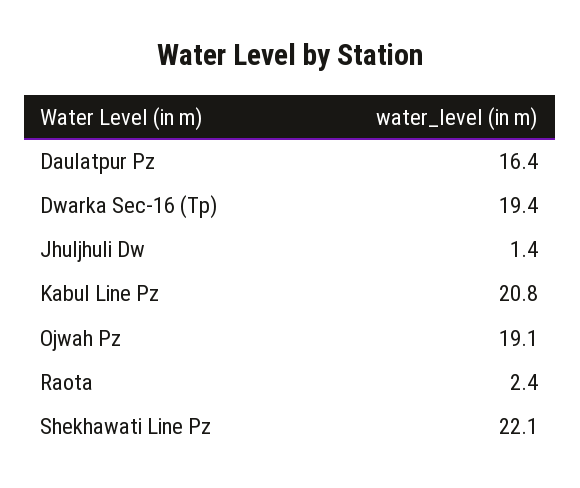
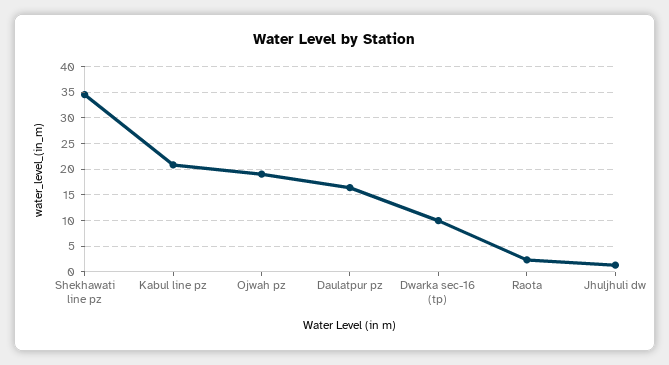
  {
    "Daulatpur Pz": 16.4,
-   "Dwarka Sec-16 (Tp)": 19.4,
+   "Dwarka Sec-16 (Tp)": 10,
    "Jhuljhuli Dw": 1.4,
    "Kabul Line Pz": 20.8,
    "Ojwah Pz": 19.1,
    "Raota": 2.4,
-   "Shekhawati Line Pz": 22.1
+   "Shekhawati Line Pz": 35
  }

